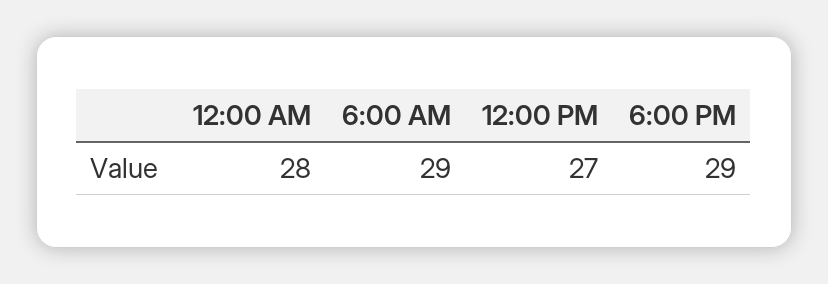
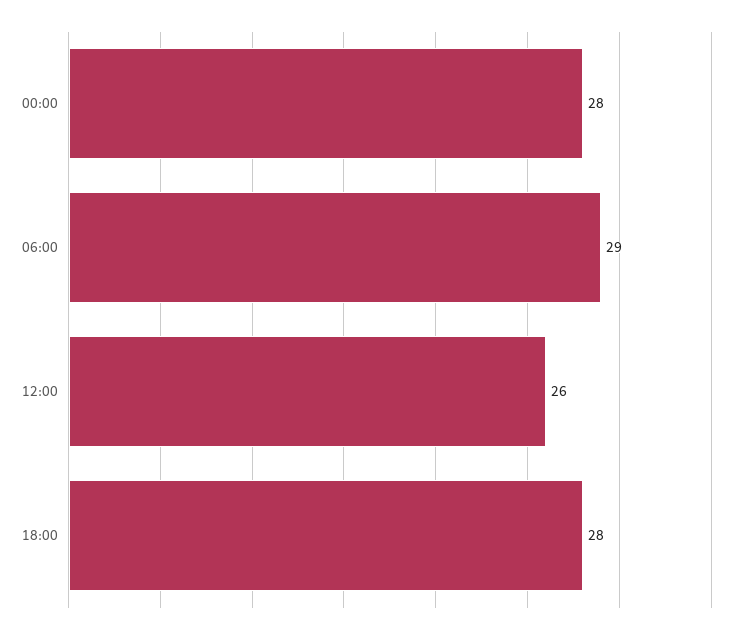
  {
    "12:00 AM": 28,
    "6:00 AM": 29,
-   "12:00 PM": 27,
+   "12:00 PM": 26,
-   "6:00 PM": 29
+   "6:00 PM": 28
  }

